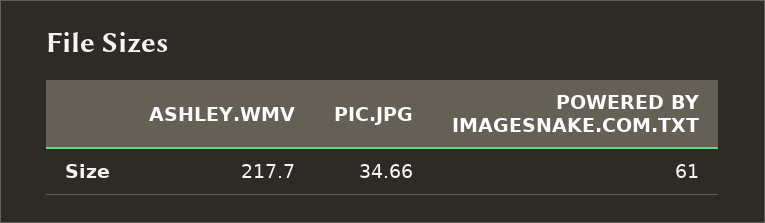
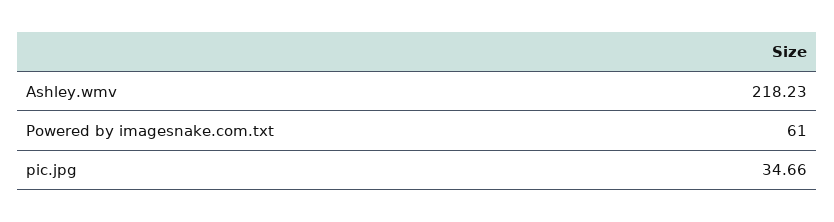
  {
-   "ASHLEY.WMV": 217.7,
+   "ASHLEY.WMV": 218.23,
    "PIC.JPG": 34.66,
    "POWERED BY IMAGESNAKE.COM.TXT": 61
  }

